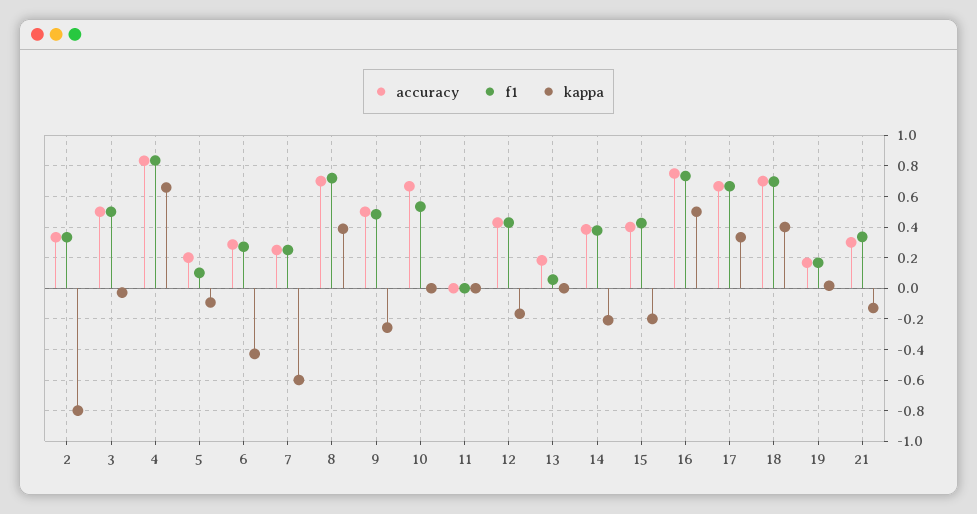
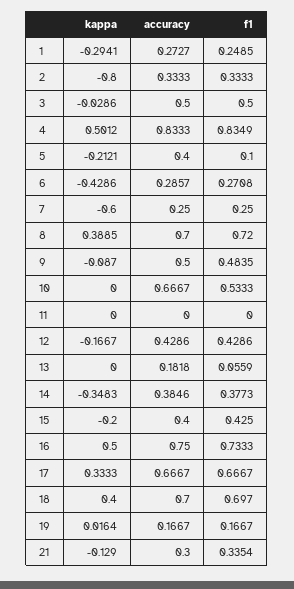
  {
    "accuracy": {
      "2": 0.3333,
      "3": 0.5,
      "4": 0.8333,
-     "5": 0.2,
+     "5": 0.4,
      "6": 0.2857,
      "7": 0.25,
      "8": 0.7,
      "9": 0.5,
      "10": 0.6667,
      "11": 0,
      "12": 0.4286,
      "13": 0.1818,
      "14": 0.3846,
      "15": 0.4,
      "16": 0.75,
      "17": 0.6667,
      "18": 0.7,
      "19": 0.1667,
-     "21": 0.3
+     "21": 0.3,
+     "1": 0.2727
    },
    "f1": {
      "2": 0.3333,
      "3": 0.5,
      "4": 0.8349,
      "5": 0.1,
      "6": 0.2708,
      "7": 0.25,
      "8": 0.72,
      "9": 0.4835,
      "10": 0.5333,
      "11": 0,
      "12": 0.4286,
      "13": 0.0559,
      "14": 0.3773,
      "15": 0.425,
      "16": 0.7333,
      "17": 0.6667,
      "18": 0.697,
      "19": 0.1667,
-     "21": 0.3354
+     "21": 0.3354,
+     "1": 0.2485
    },
    "kappa": {
      "2": -0.8,
      "3": -0.0286,
-     "4": 0.65,
+     "4": 0.5012,
-     "5": -0.1,
+     "5": -0.2121,
      "6": -0.4286,
      "7": -0.6,
      "8": 0.3885,
-     "9": -0.25,
+     "9": -0.087,
      "10": 0,
      "11": 0,
      "12": -0.1667,
      "13": 0,
-     "14": -0.2,
+     "14": -0.3483,
      "15": -0.2,
      "16": 0.5,
      "17": 0.3333,
      "18": 0.4,
      "19": 0.0164,
-     "21": -0.129
+     "21": -0.129,
+     "1": -0.2941
    }
  }

